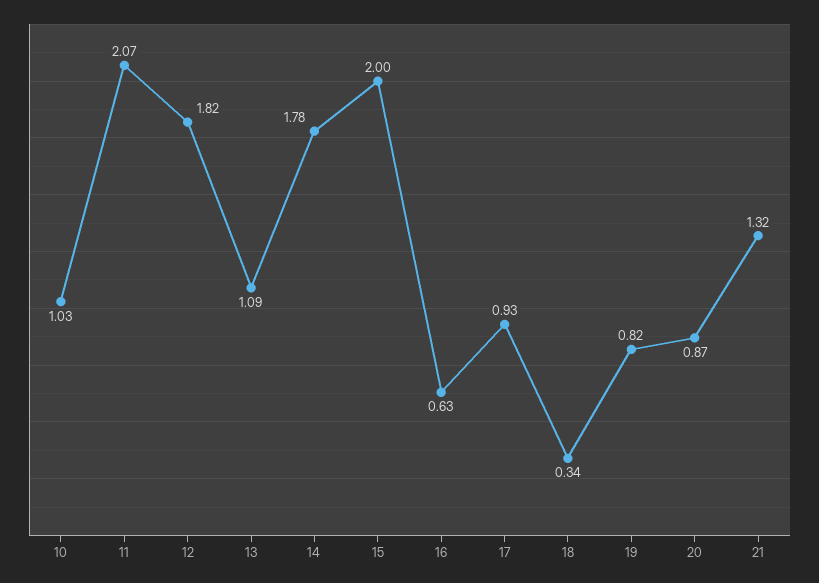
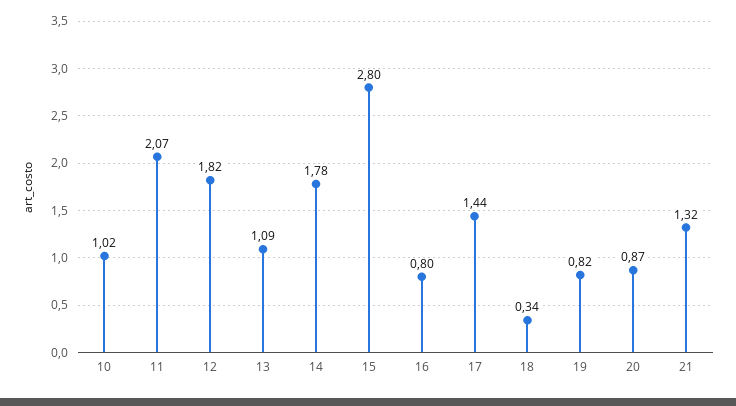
  {
-   "10": 1.03,
+   "10": 1.02,
    "11": 2.07,
    "12": 1.82,
    "13": 1.09,
    "14": 1.78,
-   "15": 2,
+   "15": 2.8,
-   "16": 0.63,
+   "16": 0.8,
-   "17": 0.93,
+   "17": 1.44,
    "18": 0.34,
    "19": 0.82,
    "20": 0.87,
    "21": 1.32
  }

